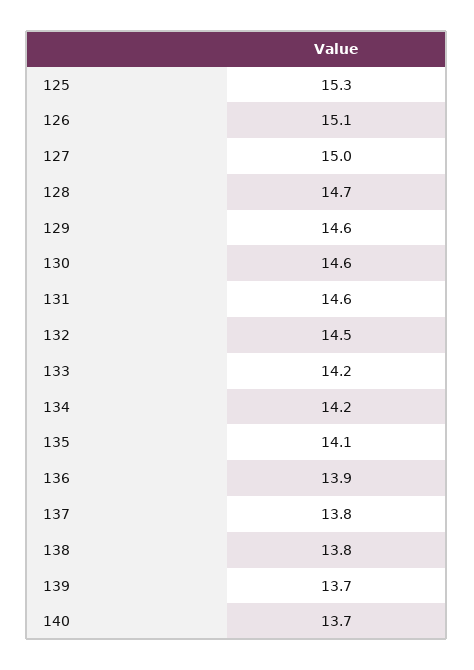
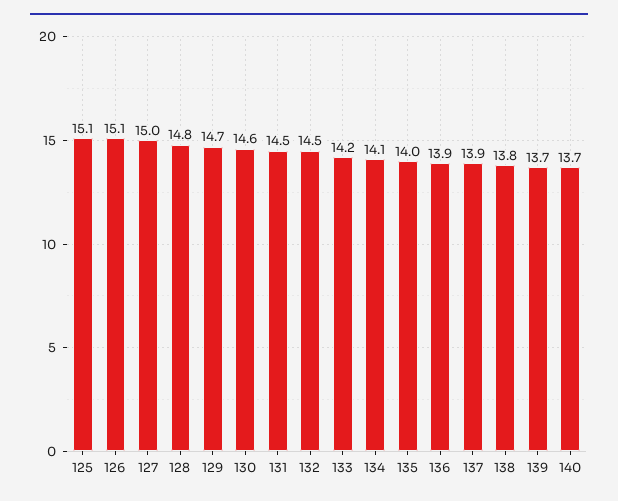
  {
-   "125": 15.3,
+   "125": 15.1,
    "126": 15.1,
    "127": 15,
-   "128": 14.7,
+   "128": 14.8,
-   "129": 14.6,
+   "129": 14.7,
    "130": 14.6,
-   "131": 14.6,
+   "131": 14.5,
    "132": 14.5,
    "133": 14.2,
-   "134": 14.2,
+   "134": 14.1,
-   "135": 14.1,
+   "135": 14,
    "136": 13.9,
-   "137": 13.8,
+   "137": 13.9,
    "138": 13.8,
    "139": 13.7,
    "140": 13.7
  }

